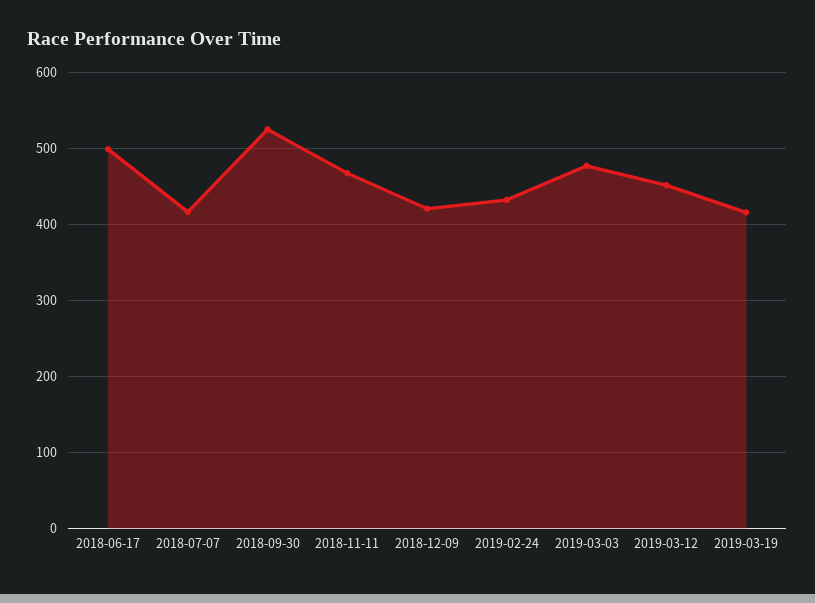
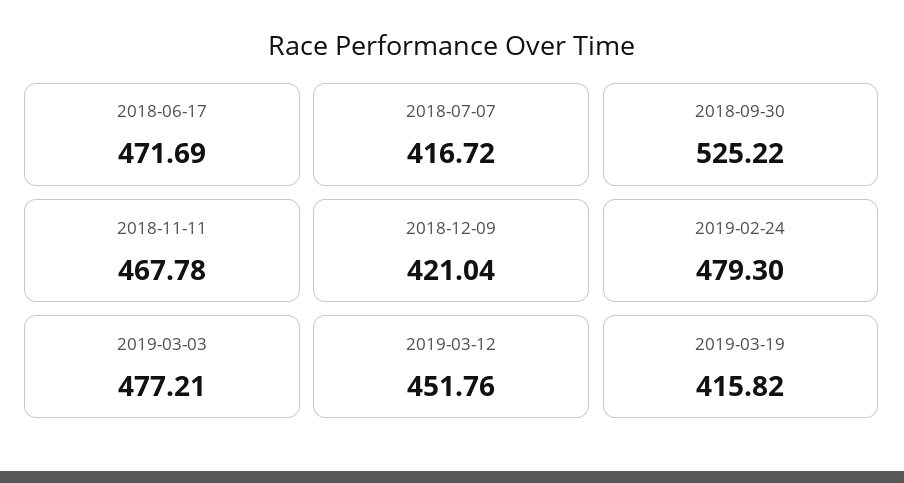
  {
-   "2018-06-17": 500,
+   "2018-06-17": 471.69,
    "2018-07-07": 416.72,
    "2018-09-30": 525.22,
    "2018-11-11": 467.78,
    "2018-12-09": 421.04,
-   "2019-02-24": 430,
+   "2019-02-24": 479.3,
    "2019-03-03": 477.21,
    "2019-03-12": 451.76,
    "2019-03-19": 415.82
  }

